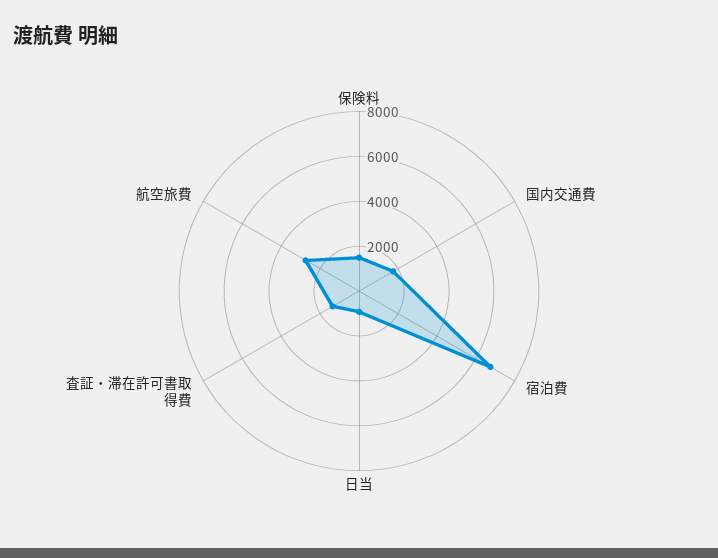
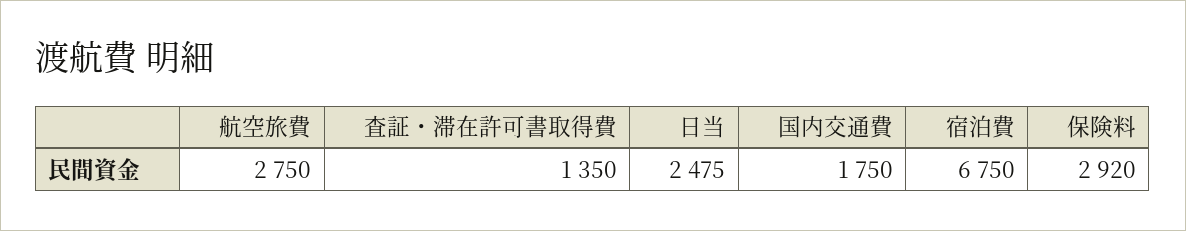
  {
-   "保険料": 1500,
+   "保険料": 2920,
    "国内交通費": 1750,
    "宿泊費": 6750,
-   "日当": 1000,
+   "日当": 2475,
    "査証・滞在許可書取得費": 1350,
    "航空旅費": 2750
  }

